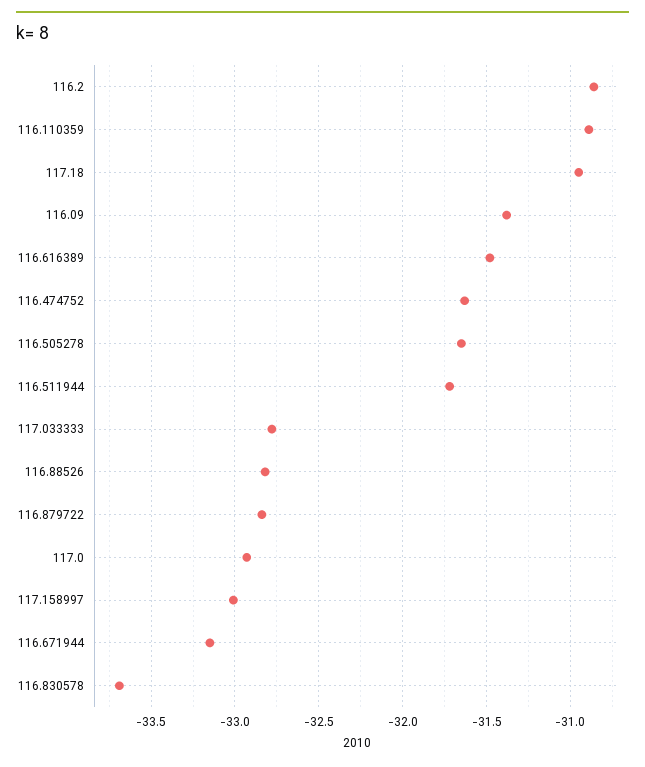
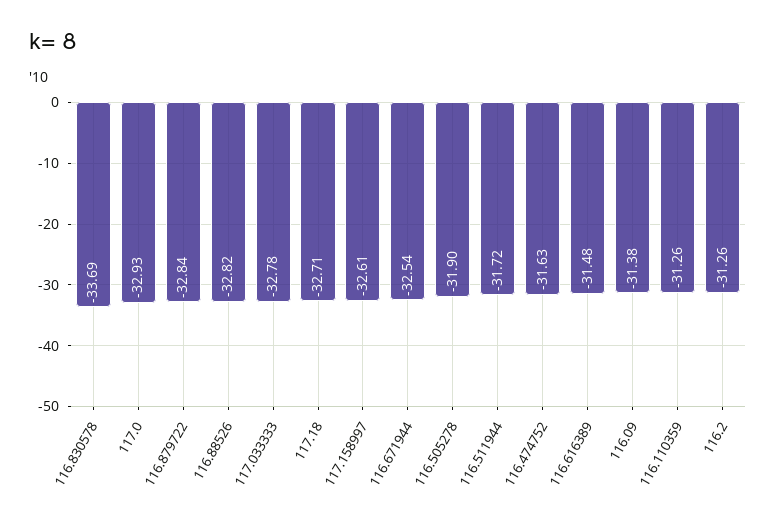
  {
-   "116.2": -30.85,
+   "116.2": -31.26,
-   "116.110359": -30.9,
+   "116.110359": -31.26,
-   "117.18": -30.95,
+   "117.18": -32.71,
    "116.09": -31.38,
    "116.616389": -31.48,
    "116.474752": -31.63,
-   "116.505278": -31.65,
+   "116.505278": -31.9,
    "116.511944": -31.72,
    "117.033333": -32.78,
    "116.88526": -32.82,
    "116.879722": -32.84,
    "117.0": -32.93,
-   "117.158997": -33,
+   "117.158997": -32.61,
-   "116.671944": -33.15,
+   "116.671944": -32.54,
    "116.830578": -33.69
  }

